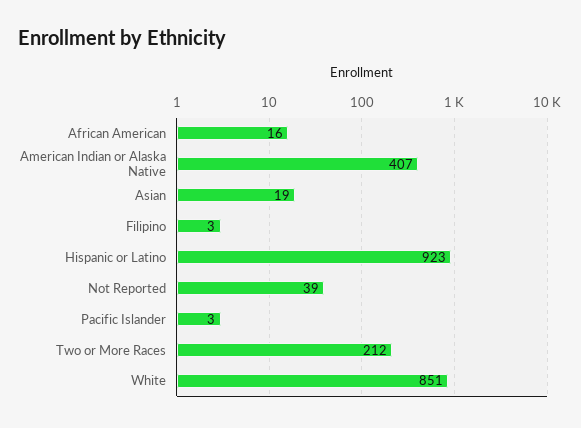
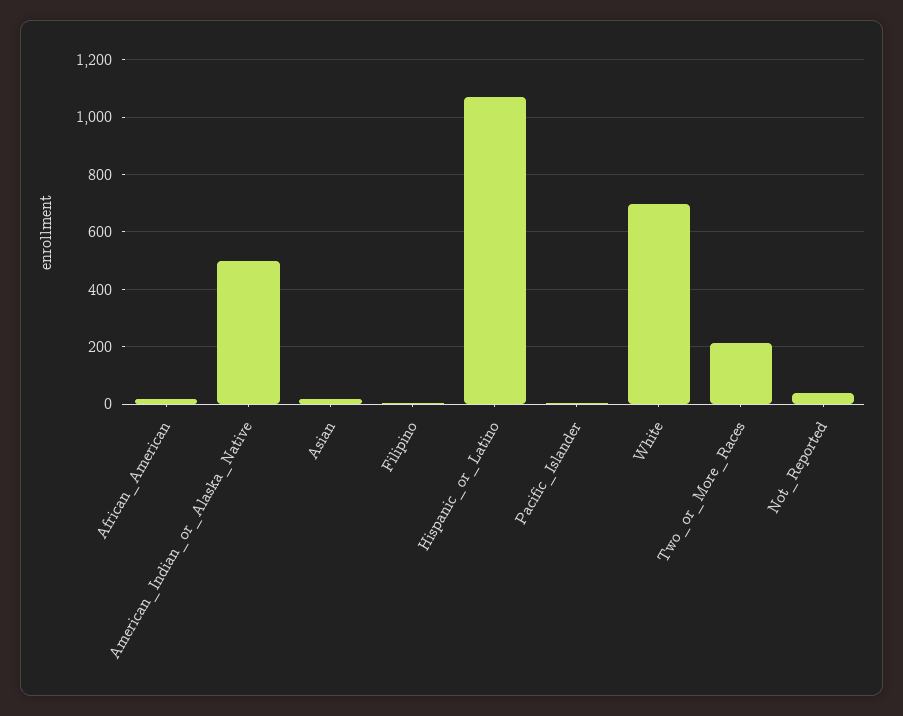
  {
    "African American": 16,
-   "American Indian or Alaska Native": 407,
+   "American Indian or Alaska Native": 500,
    "Asian": 19,
    "Filipino": 3,
-   "Hispanic or Latino": 923,
+   "Hispanic or Latino": 1075,
    "Not Reported": 39,
    "Pacific Islander": 3,
    "Two or More Races": 212,
-   "White": 851
+   "White": 700
  }

